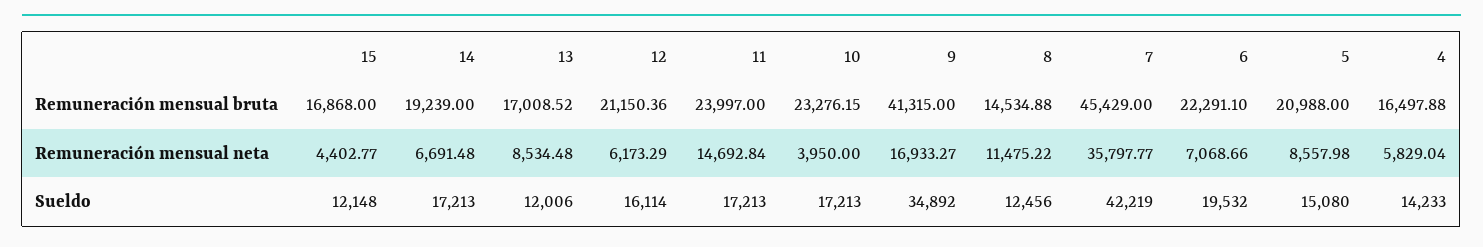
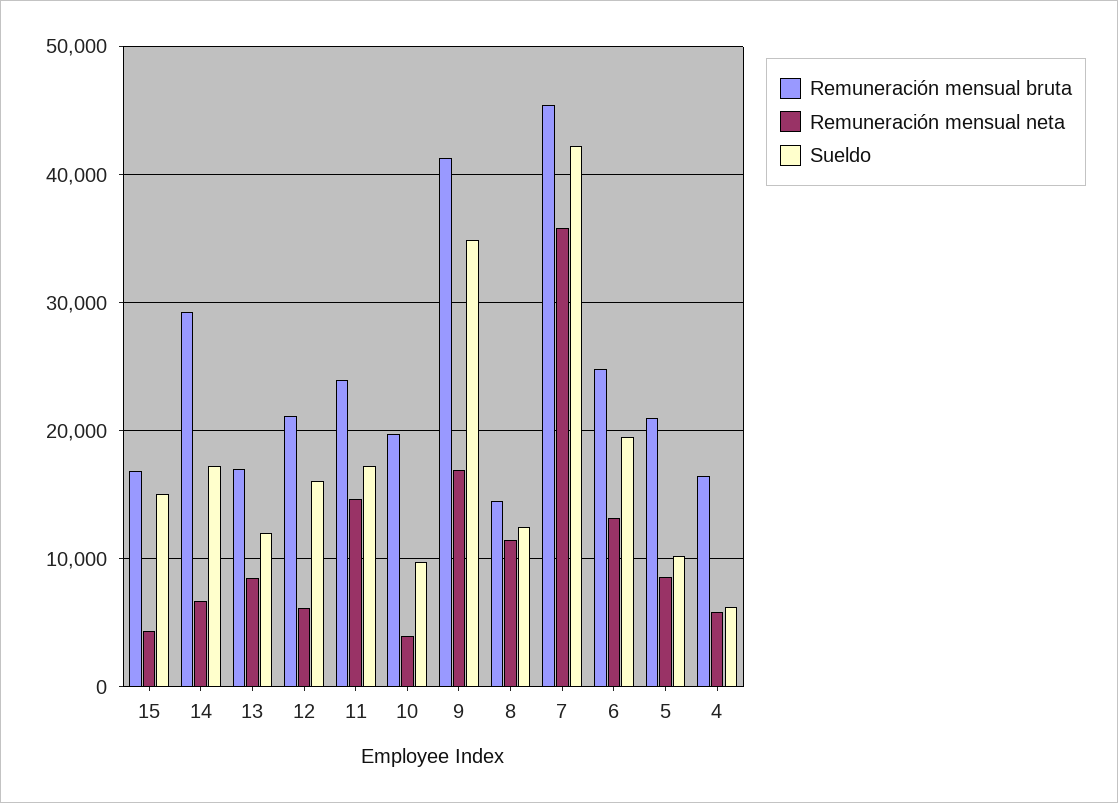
  {
    "Remuneración mensual bruta": {
      "15": 16868,
-     "14": 19239,
+     "14": 29000,
      "13": 17008.52,
      "12": 21150.36,
      "11": 23997,
-     "10": 23276.15,
+     "10": 20000,
      "9": 41315,
      "8": 14534.88,
      "7": 45429,
-     "6": 22291.1,
+     "6": 25000,
      "5": 20988,
      "4": 16497.88
    },
    "Remuneración mensual neta": {
      "15": 4402.77,
      "14": 6691.48,
      "13": 8534.48,
      "12": 6173.29,
      "11": 14692.84,
      "10": 3950,
      "9": 16933.27,
      "8": 11475.22,
      "7": 35797.77,
-     "6": 7068.66,
+     "6": 13000,
      "5": 8557.98,
      "4": 5829.04
    },
    "Sueldo": {
-     "15": 12148,
+     "15": 15000,
      "14": 17213,
      "13": 12006,
      "12": 16114,
      "11": 17213,
-     "10": 17213,
+     "10": 10000,
      "9": 34892,
      "8": 12456,
      "7": 42219,
      "6": 19532,
-     "5": 15080,
+     "5": 10000,
-     "4": 14233
+     "4": 6000
    }
  }

